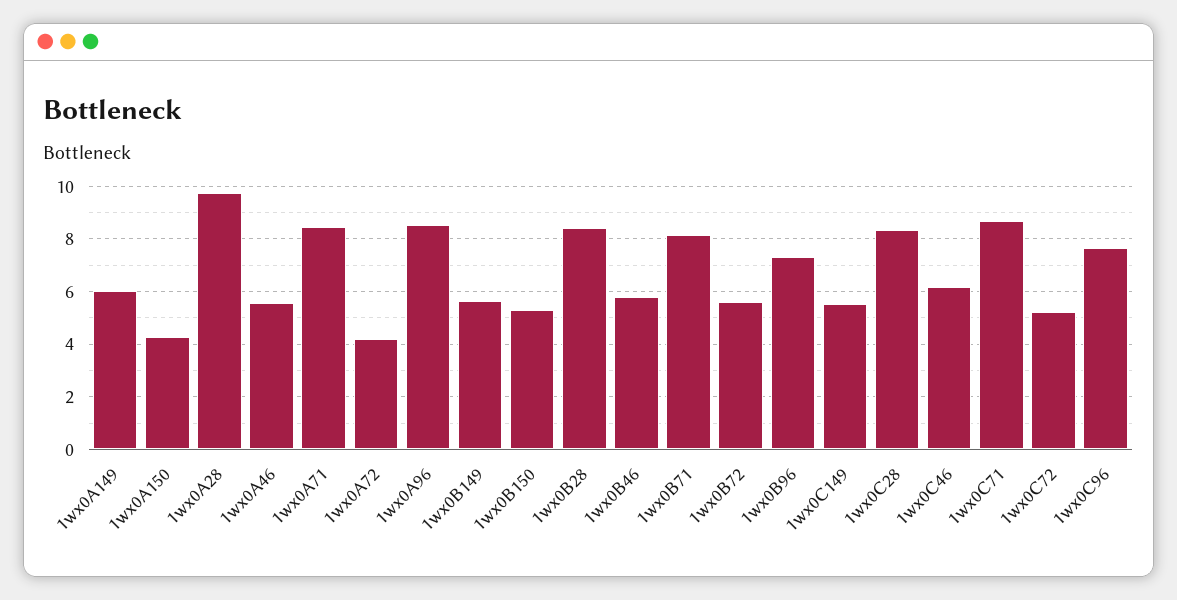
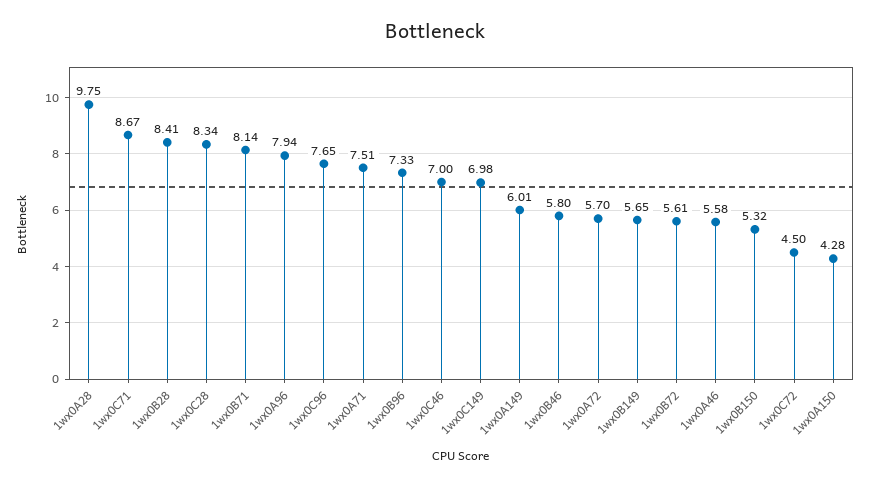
  {
    "1wx0A149": 6.01,
    "1wx0A150": 4.28,
    "1wx0A28": 9.75,
    "1wx0A46": 5.58,
-   "1wx0A71": 8.5,
+   "1wx0A71": 7.51,
-   "1wx0A72": 4.25,
+   "1wx0A72": 5.7,
-   "1wx0A96": 8.5,
+   "1wx0A96": 7.94,
    "1wx0B149": 5.65,
    "1wx0B150": 5.32,
    "1wx0B28": 8.41,
    "1wx0B46": 5.8,
    "1wx0B71": 8.14,
    "1wx0B72": 5.61,
    "1wx0B96": 7.33,
-   "1wx0C149": 5.5,
+   "1wx0C149": 6.98,
    "1wx0C28": 8.34,
-   "1wx0C46": 6.25,
+   "1wx0C46": 7,
    "1wx0C71": 8.67,
-   "1wx0C72": 5.25,
+   "1wx0C72": 4.5,
    "1wx0C96": 7.65
  }

